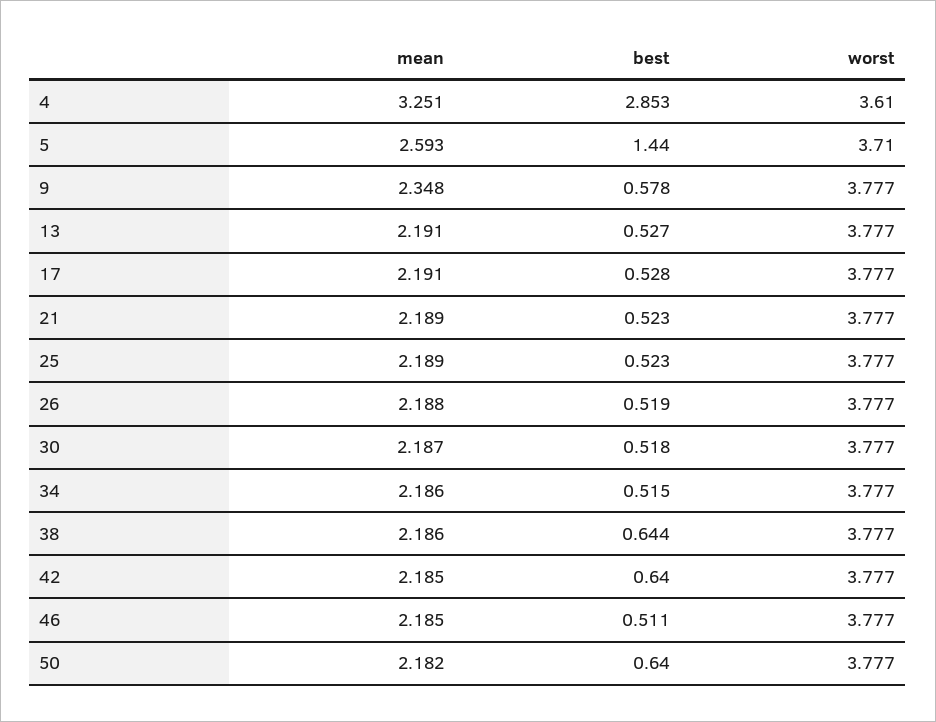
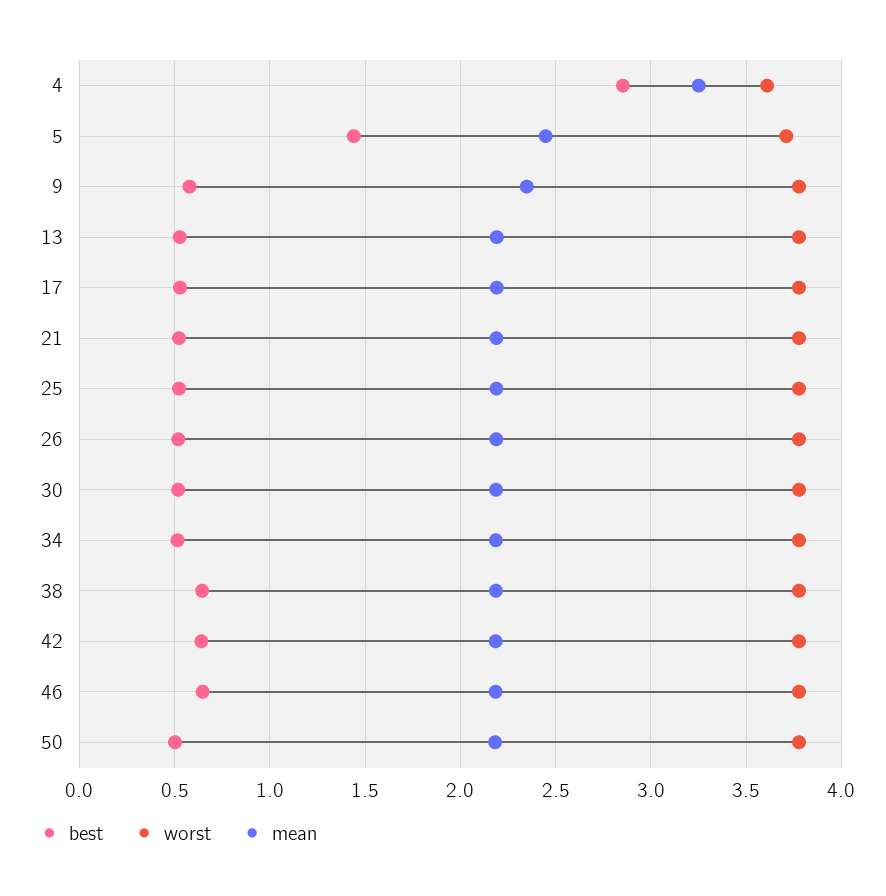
  {
    "mean": {
      "4": 3.251,
-     "5": 2.593,
+     "5": 2.45,
      "9": 2.348,
      "13": 2.191,
      "17": 2.191,
      "21": 2.189,
      "25": 2.189,
      "26": 2.188,
      "30": 2.187,
      "34": 2.186,
      "38": 2.186,
      "42": 2.185,
      "46": 2.185,
      "50": 2.182
    },
    "best": {
      "4": 2.853,
      "5": 1.44,
      "9": 0.578,
      "13": 0.527,
      "17": 0.528,
      "21": 0.523,
      "25": 0.523,
      "26": 0.519,
      "30": 0.518,
      "34": 0.515,
      "38": 0.644,
      "42": 0.64,
-     "46": 0.511,
+     "46": 0.65,
-     "50": 0.64
+     "50": 0.5
    },
    "worst": {
      "4": 3.61,
      "5": 3.71,
      "9": 3.777,
      "13": 3.777,
      "17": 3.777,
      "21": 3.777,
      "25": 3.777,
      "26": 3.777,
      "30": 3.777,
      "34": 3.777,
      "38": 3.777,
      "42": 3.777,
      "46": 3.777,
      "50": 3.777
    }
  }

